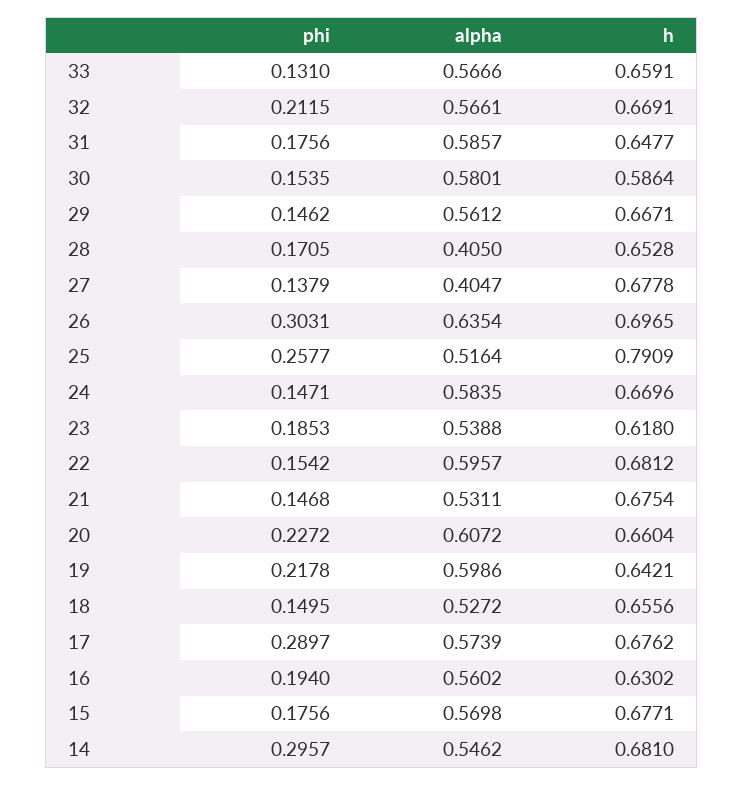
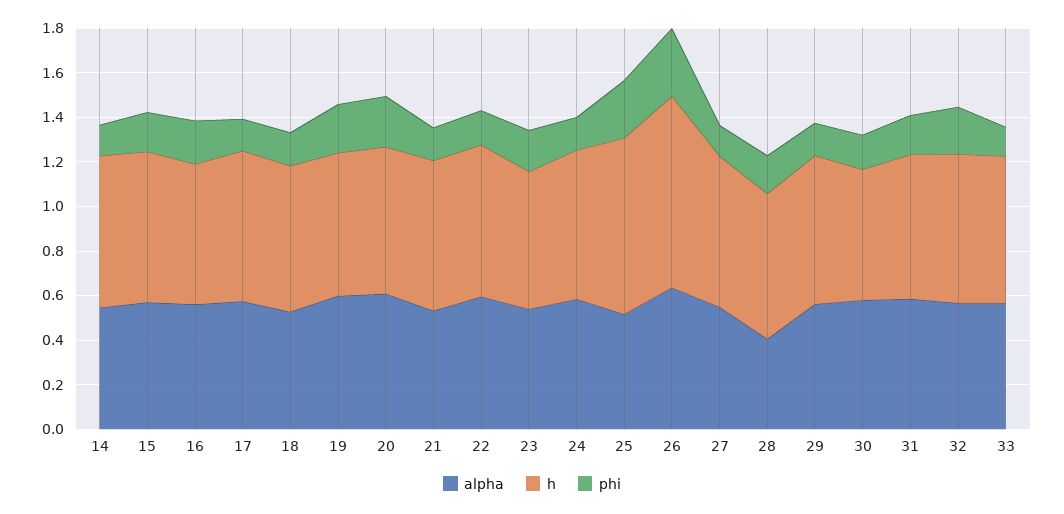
  {
    "phi": {
      "33": 0.131,
      "32": 0.2115,
      "31": 0.1756,
      "30": 0.1535,
      "29": 0.1462,
      "28": 0.1705,
      "27": 0.1379,
      "26": 0.3031,
      "25": 0.2577,
      "24": 0.1471,
      "23": 0.1853,
      "22": 0.1542,
      "21": 0.1468,
      "20": 0.2272,
      "19": 0.2178,
      "18": 0.1495,
-     "17": 0.2897,
+     "17": 0.15,
      "16": 0.194,
      "15": 0.1756,
-     "14": 0.2957
+     "14": 0.15
    },
    "alpha": {
      "33": 0.5666,
      "32": 0.5661,
      "31": 0.5857,
      "30": 0.5801,
      "29": 0.5612,
      "28": 0.405,
-     "27": 0.4047,
+     "27": 0.55,
      "26": 0.6354,
      "25": 0.5164,
      "24": 0.5835,
      "23": 0.5388,
      "22": 0.5957,
      "21": 0.5311,
      "20": 0.6072,
      "19": 0.5986,
      "18": 0.5272,
      "17": 0.5739,
      "16": 0.5602,
      "15": 0.5698,
      "14": 0.5462
    },
    "h": {
      "33": 0.6591,
      "32": 0.6691,
      "31": 0.6477,
      "30": 0.5864,
      "29": 0.6671,
      "28": 0.6528,
      "27": 0.6778,
-     "26": 0.6965,
+     "26": 0.85,
      "25": 0.7909,
      "24": 0.6696,
      "23": 0.618,
      "22": 0.6812,
      "21": 0.6754,
      "20": 0.6604,
      "19": 0.6421,
      "18": 0.6556,
      "17": 0.6762,
      "16": 0.6302,
      "15": 0.6771,
      "14": 0.681
    }
  }

